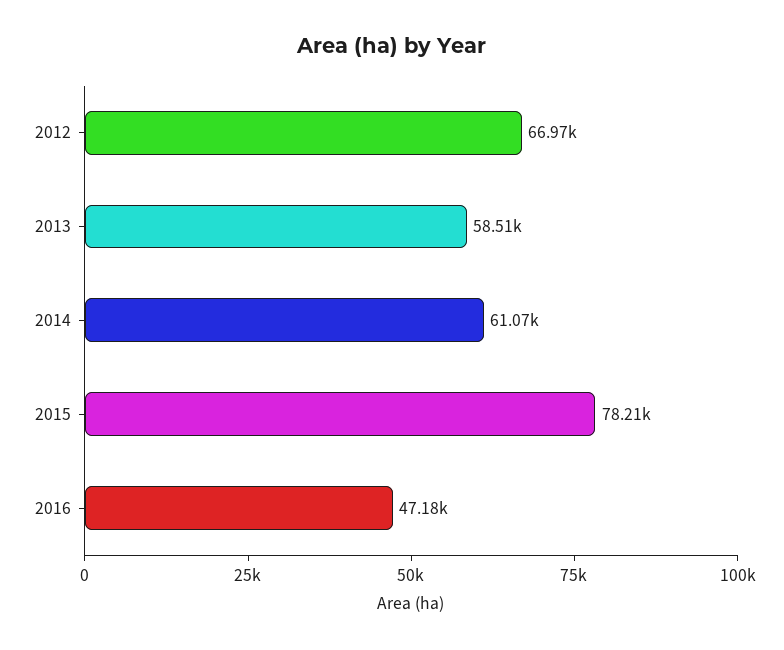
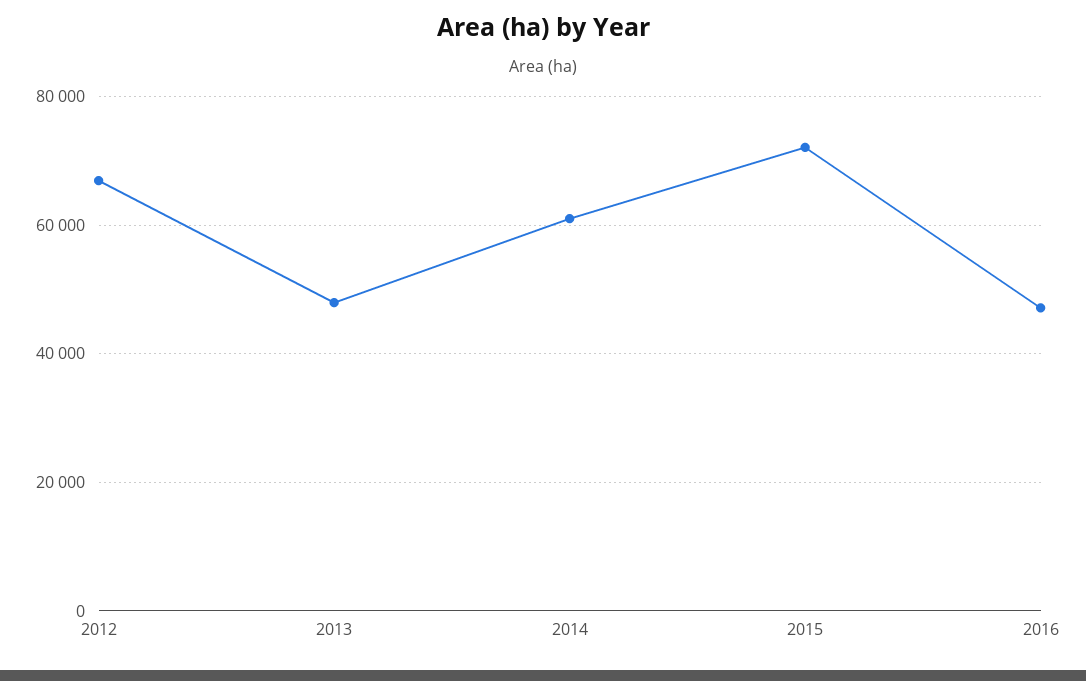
  {
    "2012": 66970,
-   "2013": 58510,
+   "2013": 48000,
    "2014": 61070,
-   "2015": 78210,
+   "2015": 72000,
    "2016": 47180
  }

